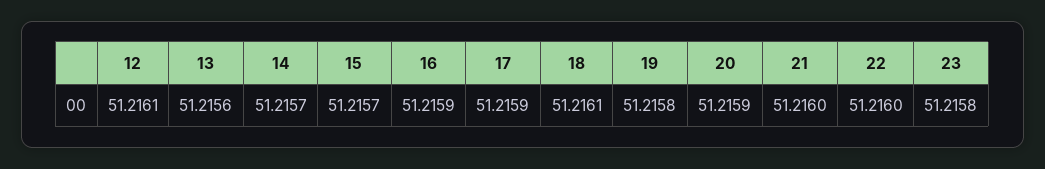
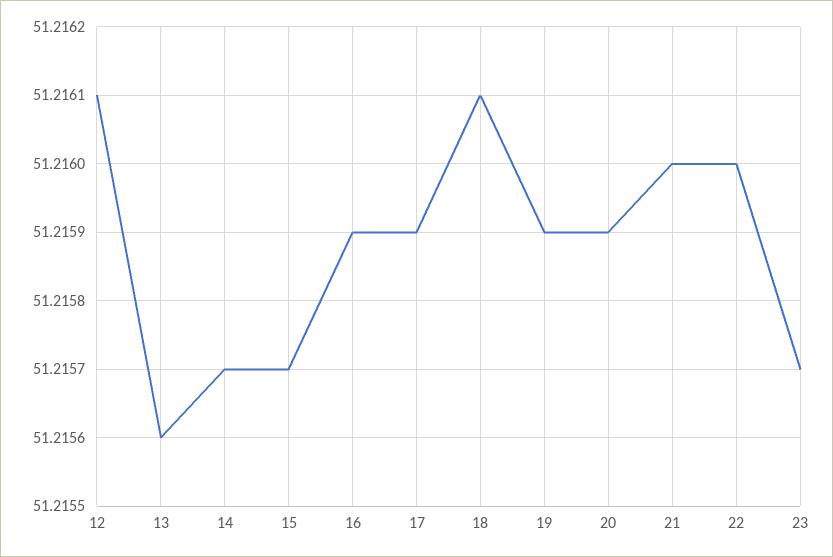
  {
    "12": 51.2161,
    "13": 51.2156,
    "14": 51.2157,
    "15": 51.2157,
    "16": 51.2159,
    "17": 51.2159,
    "18": 51.2161,
-   "19": 51.2158,
+   "19": 51.2159,
    "20": 51.2159,
    "21": 51.216,
    "22": 51.216,
-   "23": 51.2158
+   "23": 51.2157
  }

